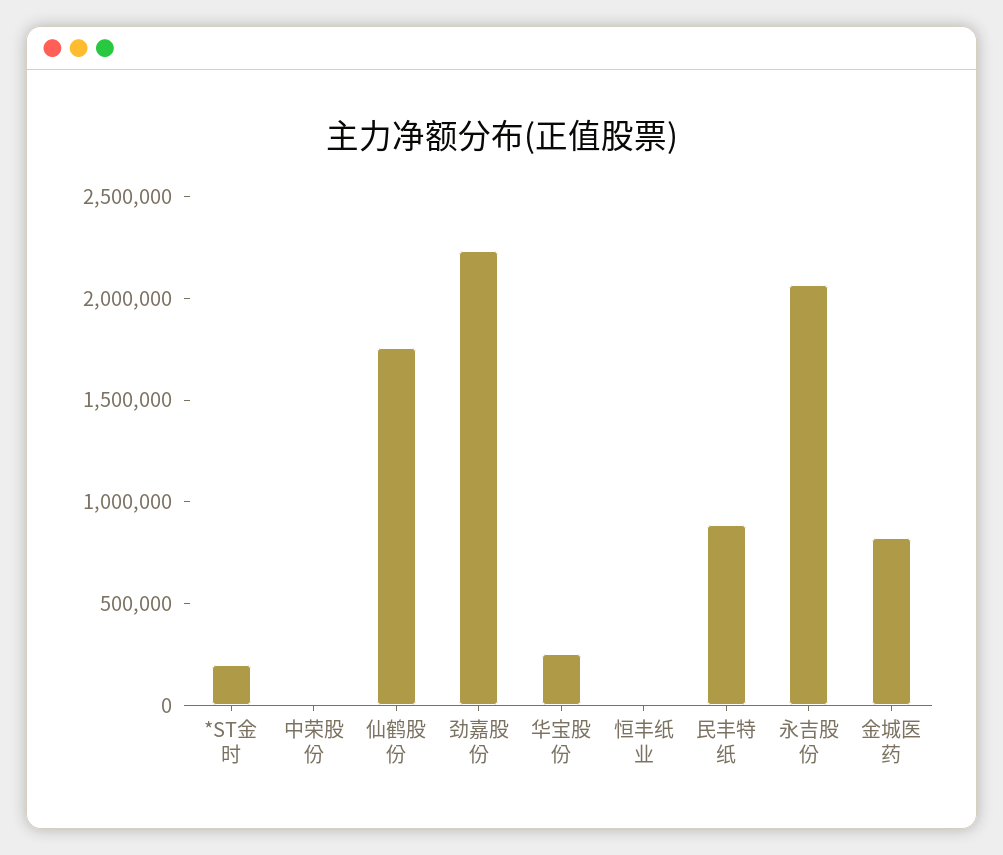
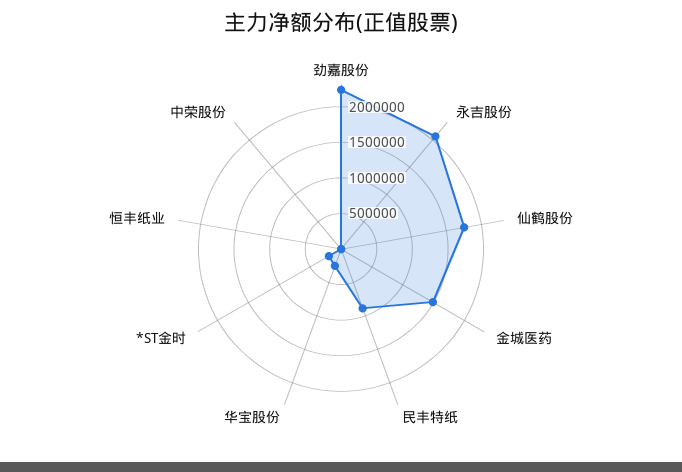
  {
    "*ST金时": 200000,
    "中荣股份": 0,
    "仙鹤股份": 1800000,
    "劲嘉股份": 2200000,
    "华宝股份": 300000,
    "恒丰纸业": 0,
    "民丰特纸": 900000,
    "永吉股份": 2100000,
-   "金城医药": 800000
+   "金城医药": 1500000
  }

